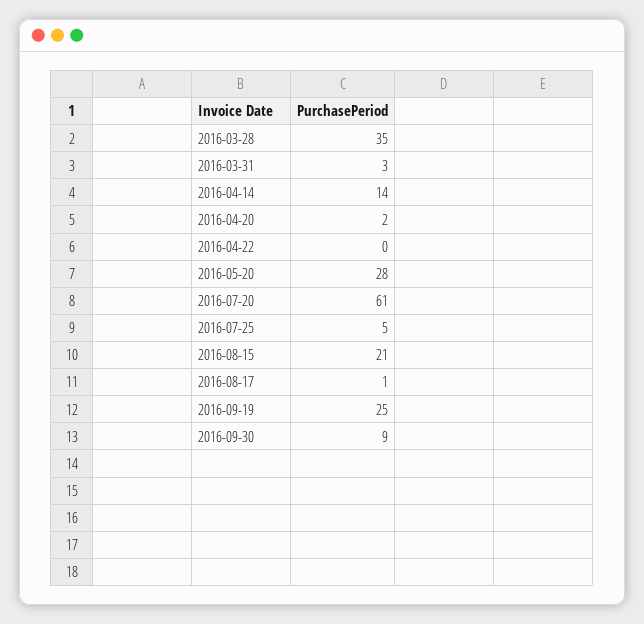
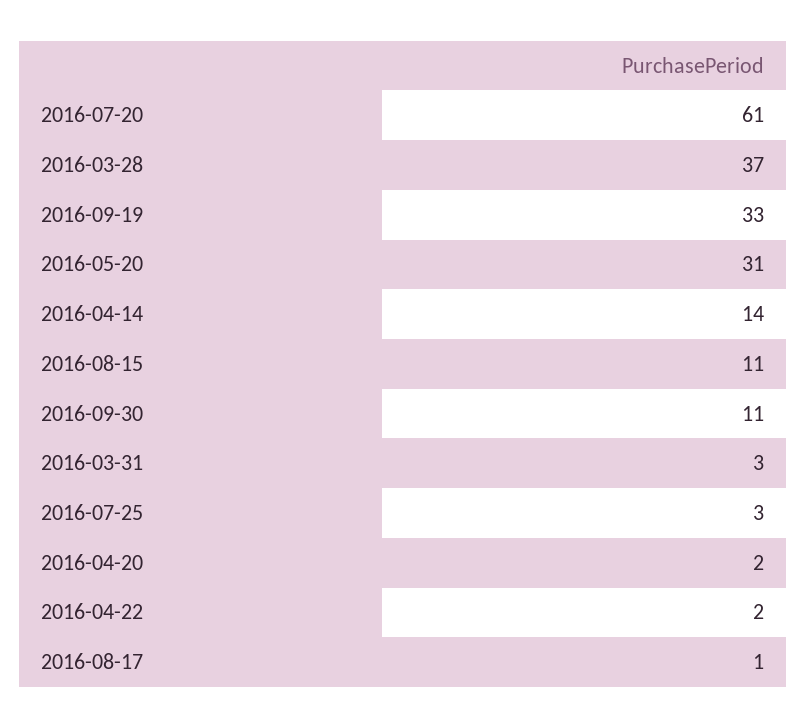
  {
-   "2016-03-28": 35,
+   "2016-03-28": 37,
    "2016-03-31": 3,
    "2016-04-14": 14,
    "2016-04-20": 2,
-   "2016-04-22": 0,
+   "2016-04-22": 2,
-   "2016-05-20": 28,
+   "2016-05-20": 31,
    "2016-07-20": 61,
-   "2016-07-25": 5,
+   "2016-07-25": 3,
-   "2016-08-15": 21,
+   "2016-08-15": 11,
    "2016-08-17": 1,
-   "2016-09-19": 25,
+   "2016-09-19": 33,
-   "2016-09-30": 9
+   "2016-09-30": 11
  }

